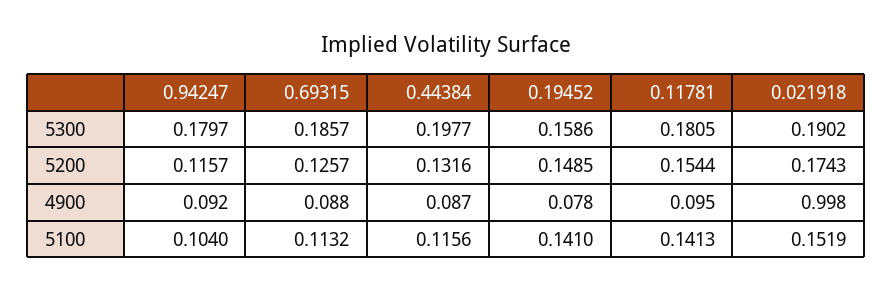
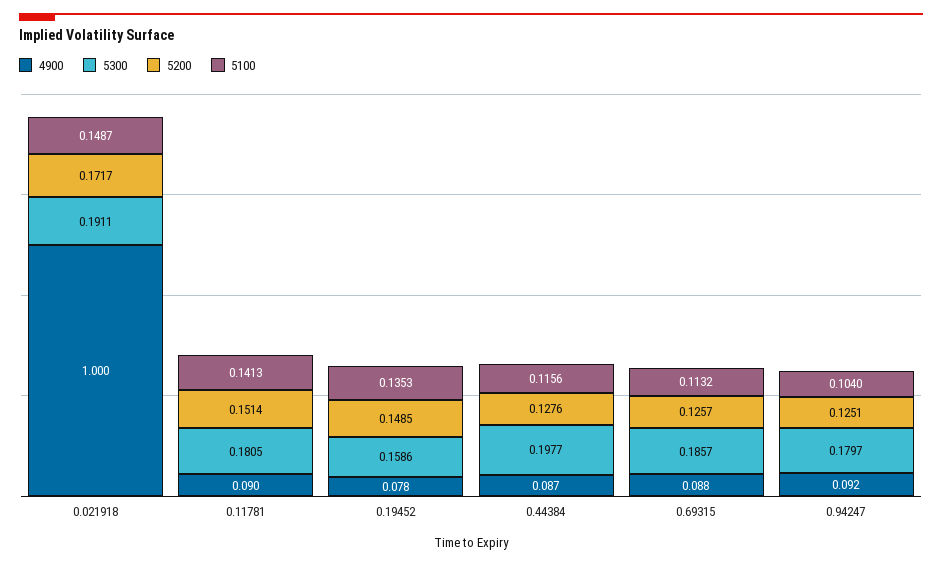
  {
    "5300": {
      "0.94247": 0.1797,
      "0.69315": 0.1857,
      "0.44384": 0.1977,
      "0.19452": 0.1586,
      "0.11781": 0.1805,
-     "0.021918": 0.1902
+     "0.021918": 0.1911
    },
    "5200": {
-     "0.94247": 0.1157,
+     "0.94247": 0.1251,
      "0.69315": 0.1257,
-     "0.44384": 0.1316,
+     "0.44384": 0.1276,
      "0.19452": 0.1485,
-     "0.11781": 0.1544,
+     "0.11781": 0.1514,
-     "0.021918": 0.1743
+     "0.021918": 0.1717
    },
    "4900": {
      "0.94247": 0.092,
      "0.69315": 0.088,
      "0.44384": 0.087,
      "0.19452": 0.078,
-     "0.11781": 0.095,
+     "0.11781": 0.09,
-     "0.021918": 0.998
+     "0.021918": 1
    },
    "5100": {
      "0.94247": 0.104,
      "0.69315": 0.1132,
      "0.44384": 0.1156,
-     "0.19452": 0.141,
+     "0.19452": 0.1353,
      "0.11781": 0.1413,
-     "0.021918": 0.1519
+     "0.021918": 0.1487
    }
  }

